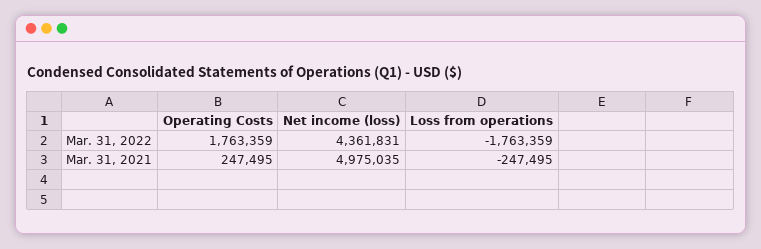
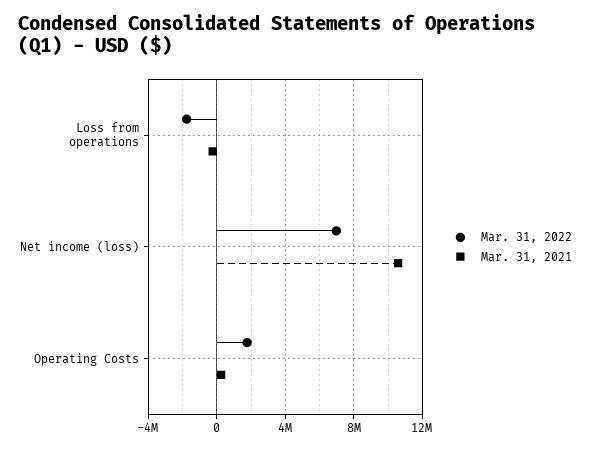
  {
    "Mar. 31, 2022": {
      "Operating Costs": 1763359,
-     "Net income (loss)": 4361831,
+     "Net income (loss)": 7000000,
      "Loss from operations": -1763359
    },
    "Mar. 31, 2021": {
      "Operating Costs": 247495,
-     "Net income (loss)": 4975035,
+     "Net income (loss)": 10500000,
      "Loss from operations": -247495
    }
  }

